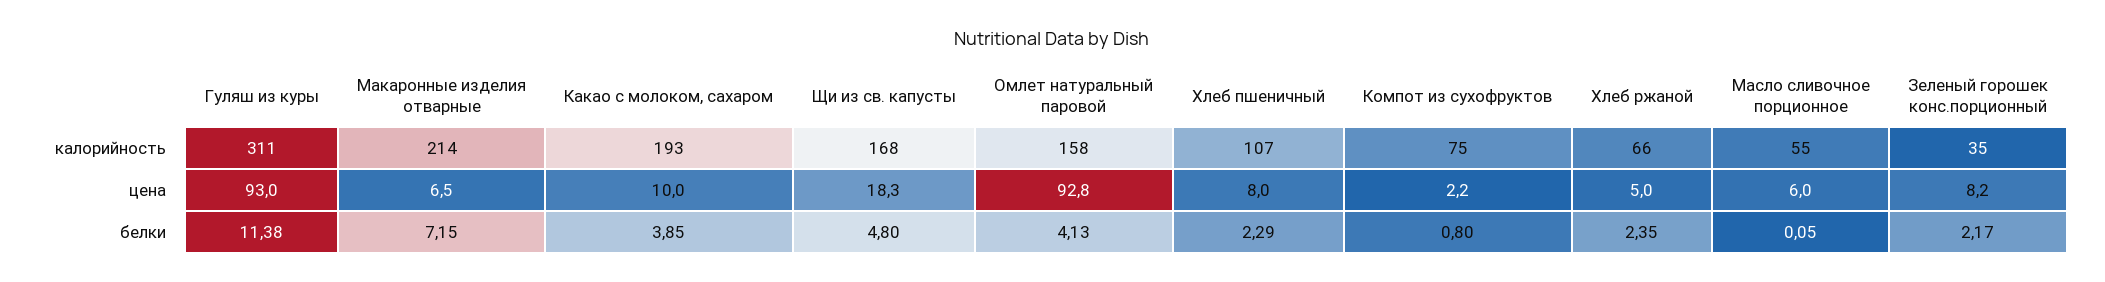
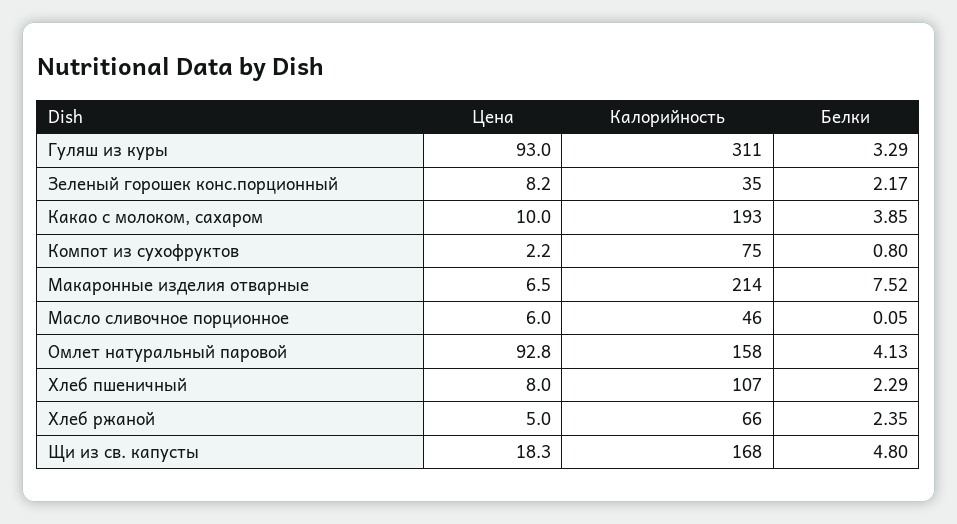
  {
    "Гуляш из куры": {
      "калорийность": 311,
      "цена": 93,
-     "белки": 11.38
+     "белки": 3.29
    },
    "Макаронные изделия отварные": {
      "калорийность": 214,
      "цена": 6.5,
-     "белки": 7.15
+     "белки": 7.52
    },
    "Какао с молоком, сахаром": {
      "калорийность": 193,
      "цена": 10,
      "белки": 3.85
    },
    "Щи из св. капусты": {
      "калорийность": 168,
      "цена": 18.3,
      "белки": 4.8
    },
    "Омлет натуральный паровой": {
      "калорийность": 158,
      "цена": 92.8,
      "белки": 4.13
    },
    "Хлеб пшеничный": {
      "калорийность": 107,
      "цена": 8,
      "белки": 2.29
    },
    "Компот из сухофруктов": {
      "калорийность": 75,
      "цена": 2.2,
      "белки": 0.8
    },
    "Хлеб ржаной": {
      "калорийность": 66,
      "цена": 5,
      "белки": 2.35
    },
    "Масло сливочное порционное": {
-     "калорийность": 55,
+     "калорийность": 46,
      "цена": 6,
      "белки": 0.05
    },
    "Зеленый горошек конс.порционный": {
      "калорийность": 35,
      "цена": 8.2,
      "белки": 2.17
    }
  }

